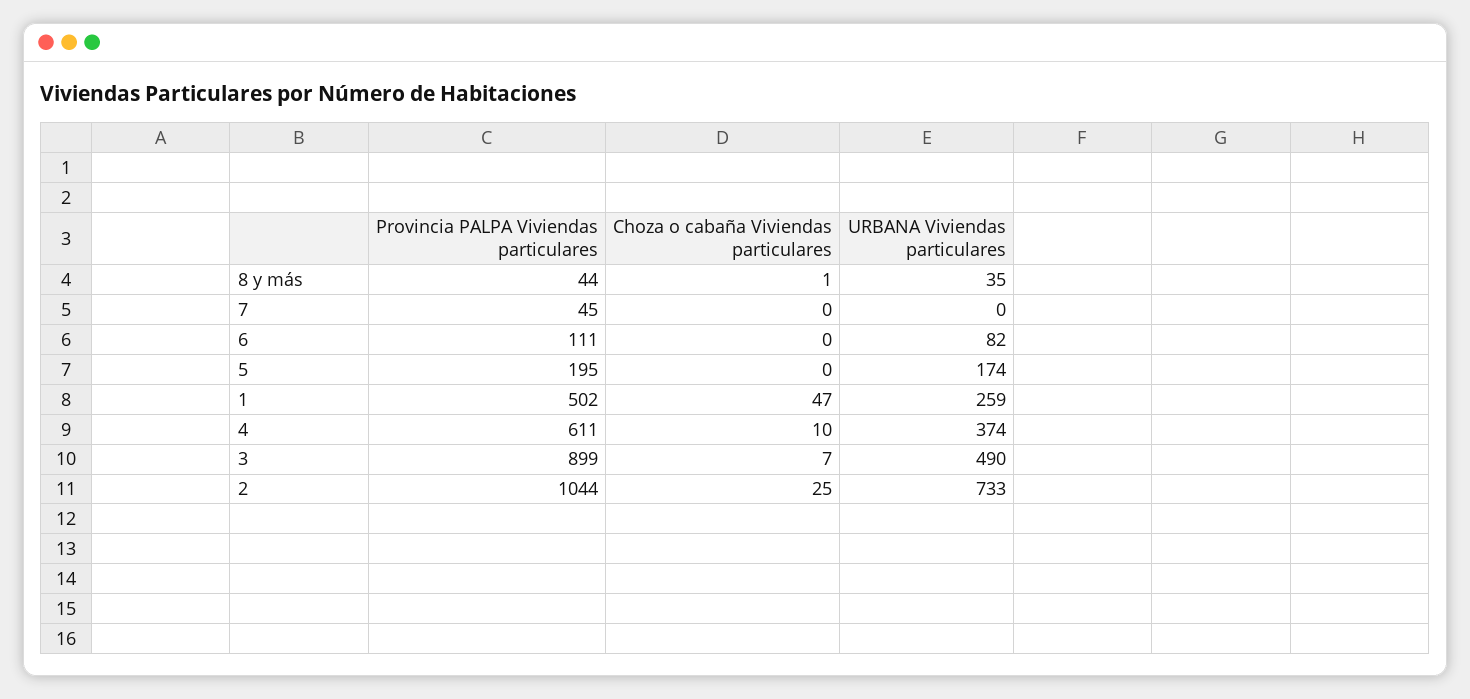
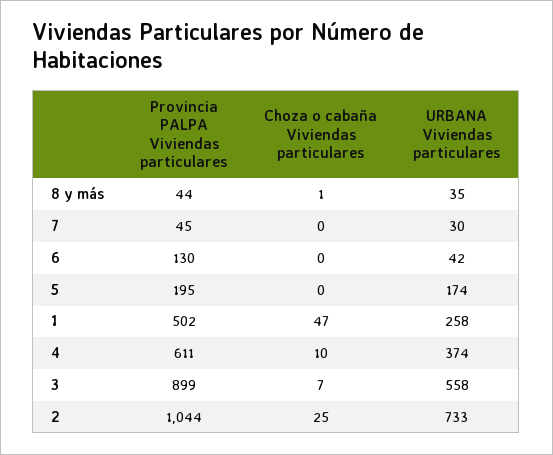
  {
    "Provincia PALPA Viviendas particulares": {
      "8 y más": 44,
      "7": 45,
-     "6": 111,
+     "6": 130,
      "5": 195,
      "1": 502,
      "4": 611,
      "3": 899,
      "2": 1044
    },
    "Choza o cabaña Viviendas particulares": {
      "8 y más": 1,
      "7": 0,
      "6": 0,
      "5": 0,
      "1": 47,
      "4": 10,
      "3": 7,
      "2": 25
    },
    "URBANA Viviendas particulares": {
      "8 y más": 35,
-     "7": 0,
+     "7": 30,
-     "6": 82,
+     "6": 42,
      "5": 174,
-     "1": 259,
+     "1": 258,
      "4": 374,
-     "3": 490,
+     "3": 558,
      "2": 733
    }
  }

